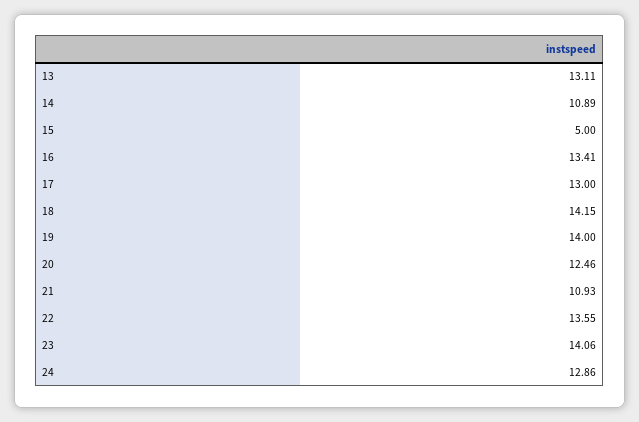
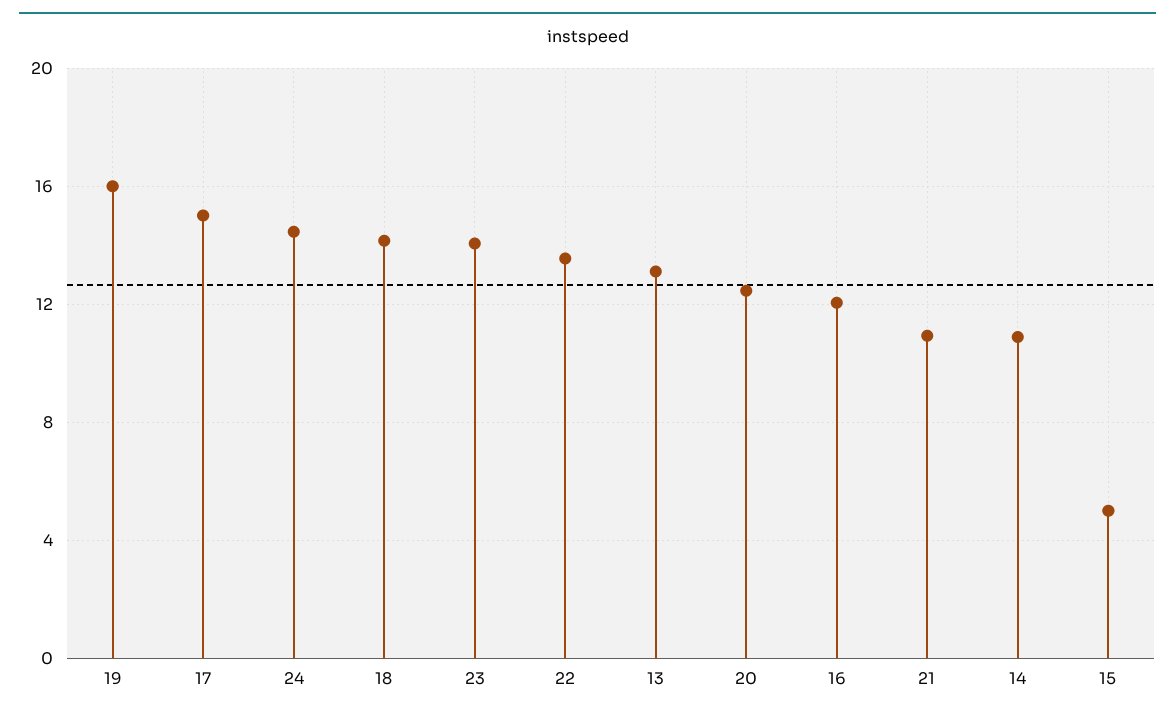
  {
    "13": 13.11,
    "14": 10.89,
    "15": 5,
-   "16": 13.41,
+   "16": 12,
-   "17": 13,
+   "17": 15,
    "18": 14.15,
-   "19": 14,
+   "19": 16,
    "20": 12.46,
    "21": 10.93,
    "22": 13.55,
    "23": 14.06,
-   "24": 12.86
+   "24": 14.5
  }

